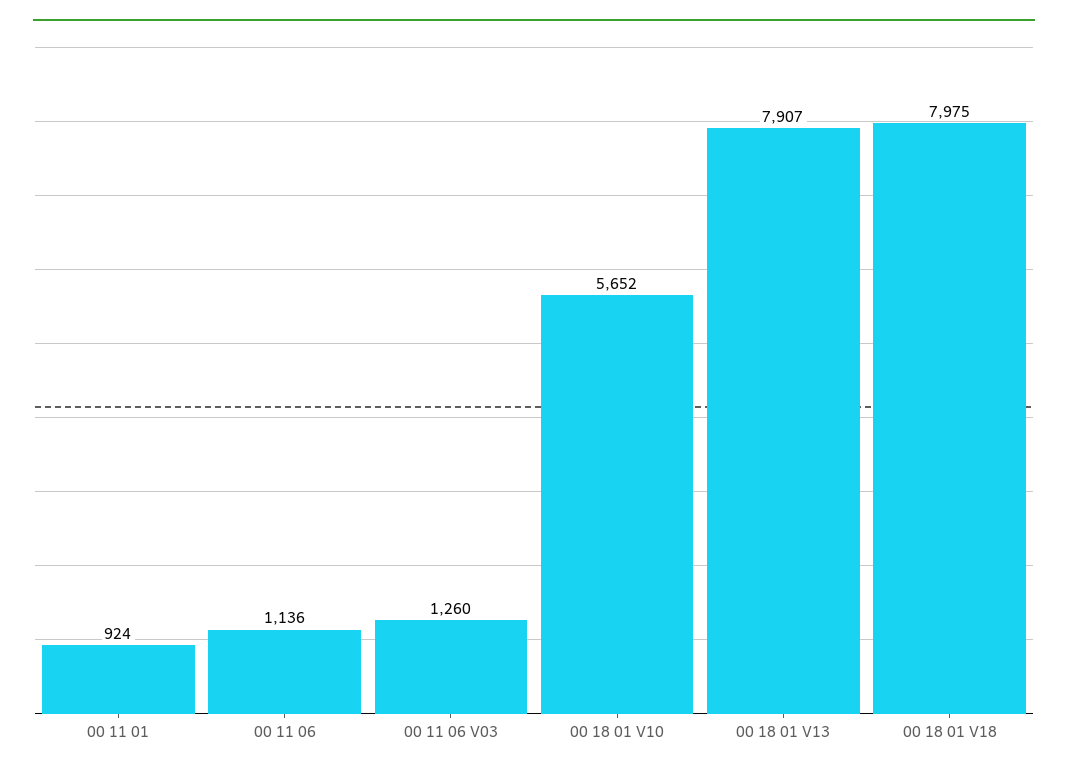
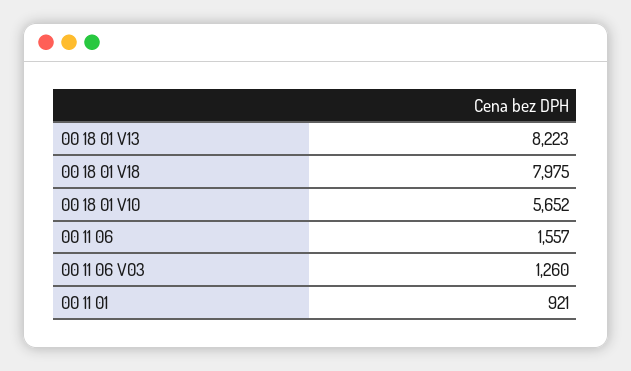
  {
-   "00 11 01": 924,
+   "00 11 01": 921,
-   "00 11 06": 1136,
+   "00 11 06": 1557,
    "00 11 06 V03": 1260,
    "00 18 01 V10": 5652,
-   "00 18 01 V13": 7907,
+   "00 18 01 V13": 8223,
    "00 18 01 V18": 7975
  }

